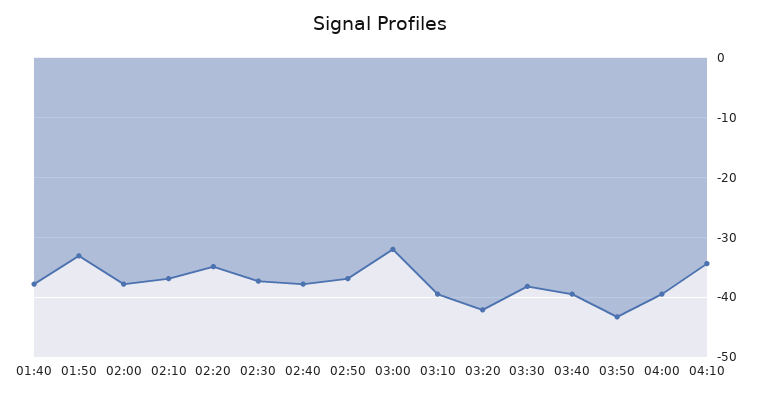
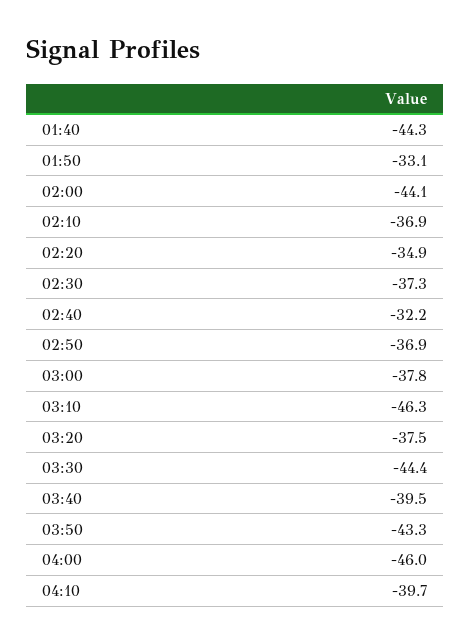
  {
-   "01:40": -38,
+   "01:40": -44.3,
    "01:50": -33.1,
-   "02:00": -38,
+   "02:00": -44.1,
    "02:10": -36.9,
    "02:20": -34.9,
    "02:30": -37.3,
-   "02:40": -38,
+   "02:40": -32.2,
    "02:50": -36.9,
-   "03:00": -32,
+   "03:00": -37.8,
-   "03:10": -40,
+   "03:10": -46.3,
-   "03:20": -42,
+   "03:20": -37.5,
-   "03:30": -38,
+   "03:30": -44.4,
    "03:40": -39.5,
    "03:50": -43.3,
-   "04:00": -40,
+   "04:00": -46,
-   "04:10": -34
+   "04:10": -39.7
  }

